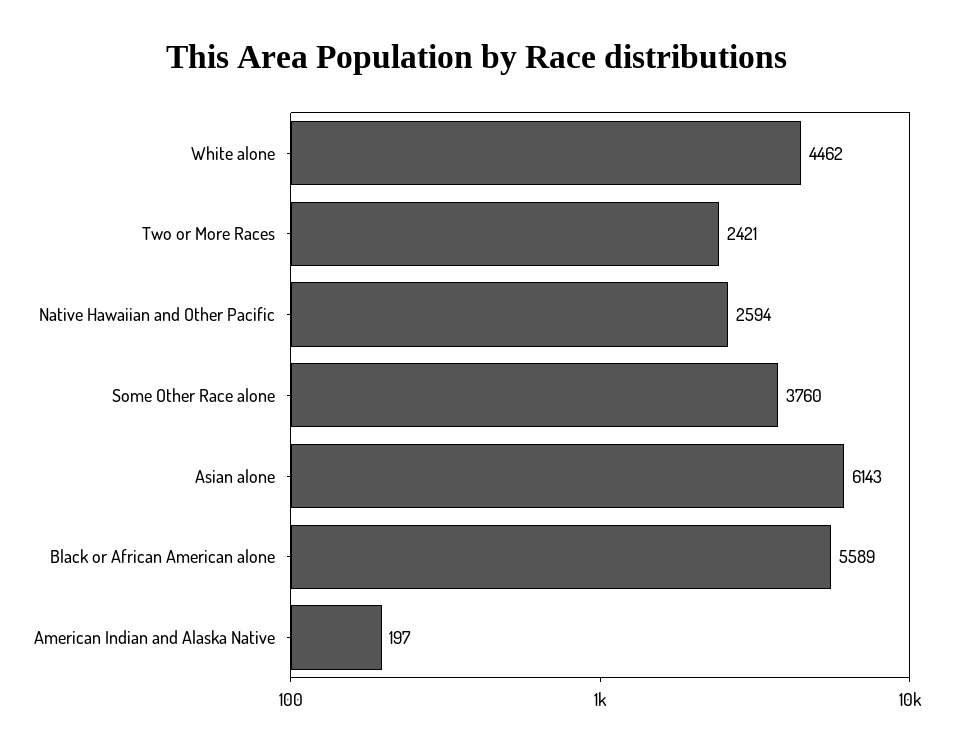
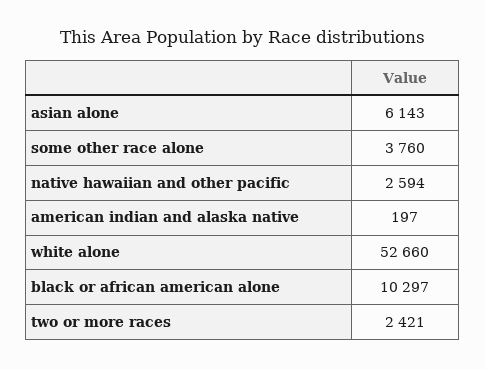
  {
-   "White alone": 4462,
+   "White alone": 52660,
    "Two or More Races": 2421,
    "Native Hawaiian and Other Pacific": 2594,
    "Some Other Race alone": 3760,
    "Asian alone": 6143,
-   "Black or African American alone": 5589,
+   "Black or African American alone": 10297,
    "American Indian and Alaska Native": 197
  }

